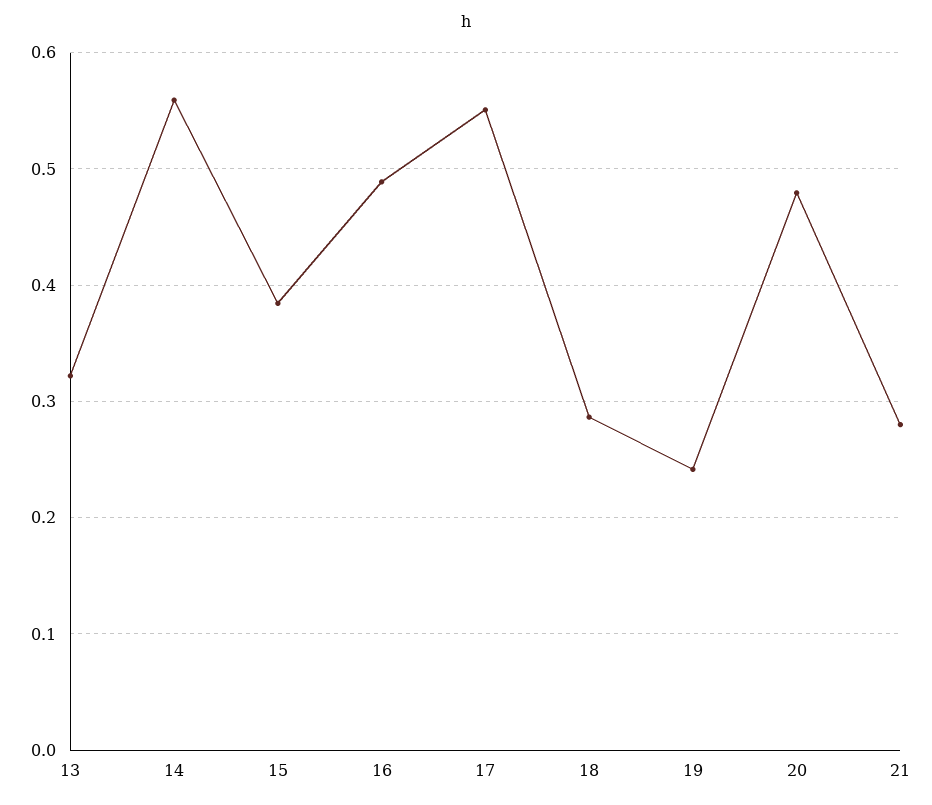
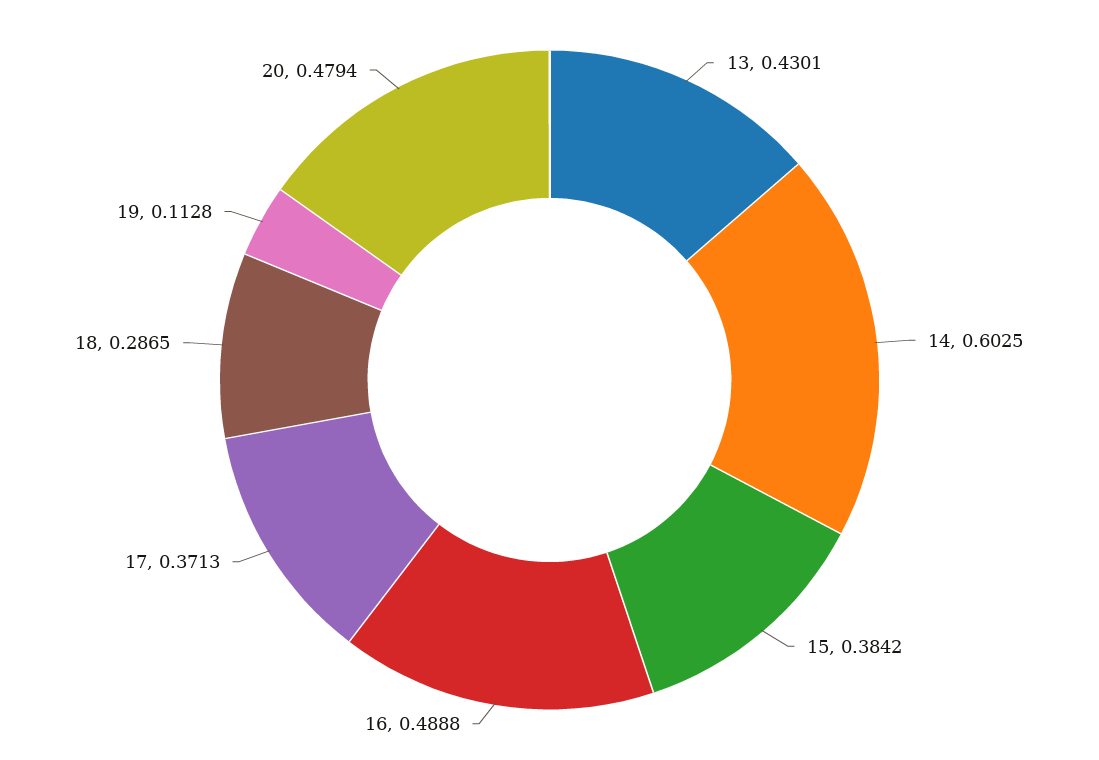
  {
-   "13": 0.32,
+   "13": 0.4301,
-   "14": 0.56,
+   "14": 0.6025,
    "15": 0.3842,
    "16": 0.4888,
-   "17": 0.55,
+   "17": 0.3713,
    "18": 0.2865,
-   "19": 0.24,
+   "19": 0.1128,
-   "20": 0.4794,
+   "20": 0.4794
-   "21": 0.28
  }

